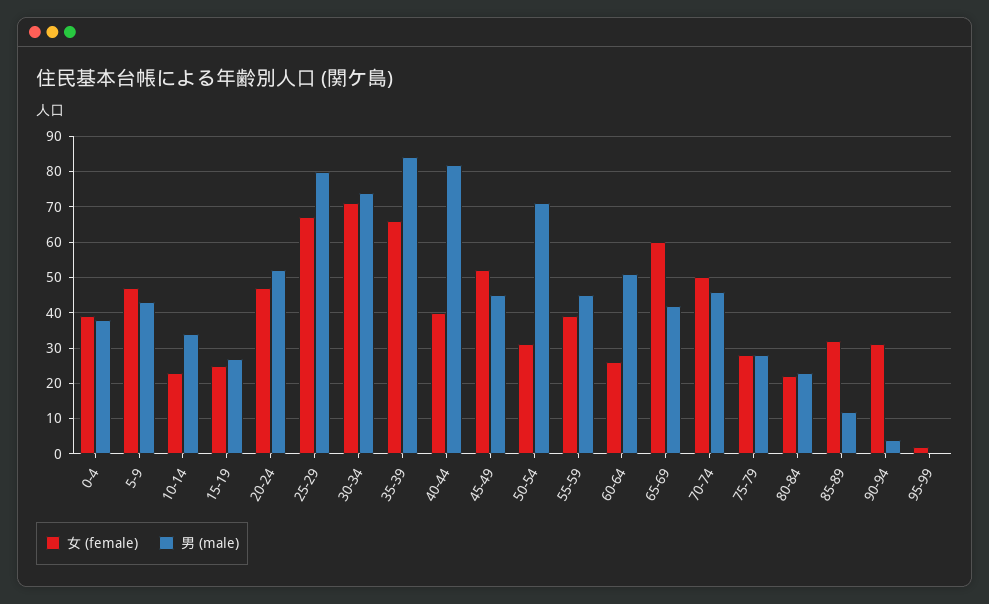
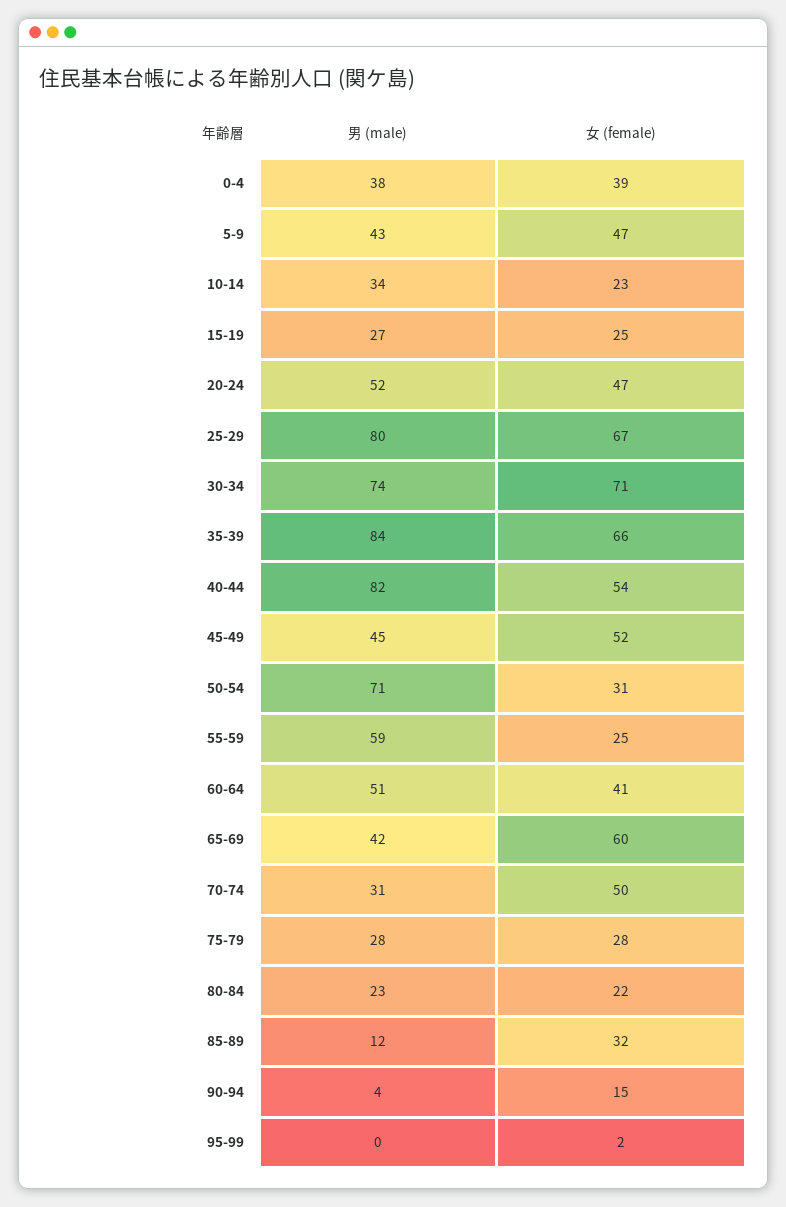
  {
    "女 (female)": {
      "0-4": 39,
      "5-9": 47,
      "10-14": 23,
      "15-19": 25,
      "20-24": 47,
      "25-29": 67,
      "30-34": 71,
      "35-39": 66,
-     "40-44": 40,
+     "40-44": 54,
      "45-49": 52,
      "50-54": 31,
-     "55-59": 40,
+     "55-59": 25,
-     "60-64": 25,
+     "60-64": 41,
      "65-69": 60,
      "70-74": 50,
      "75-79": 28,
      "80-84": 22,
      "85-89": 32,
-     "90-94": 30,
+     "90-94": 15,
      "95-99": 2
    },
    "男 (male)": {
      "0-4": 38,
      "5-9": 43,
      "10-14": 34,
      "15-19": 27,
      "20-24": 52,
      "25-29": 80,
      "30-34": 74,
      "35-39": 84,
      "40-44": 82,
      "45-49": 45,
      "50-54": 71,
-     "55-59": 45,
+     "55-59": 59,
      "60-64": 51,
      "65-69": 42,
-     "70-74": 45,
+     "70-74": 31,
      "75-79": 28,
      "80-84": 23,
      "85-89": 12,
      "90-94": 4,
      "95-99": 0
    }
  }

